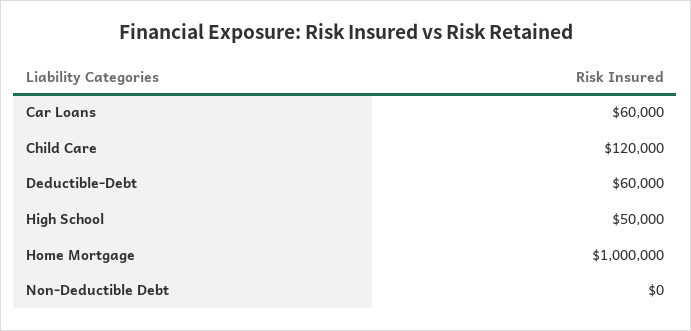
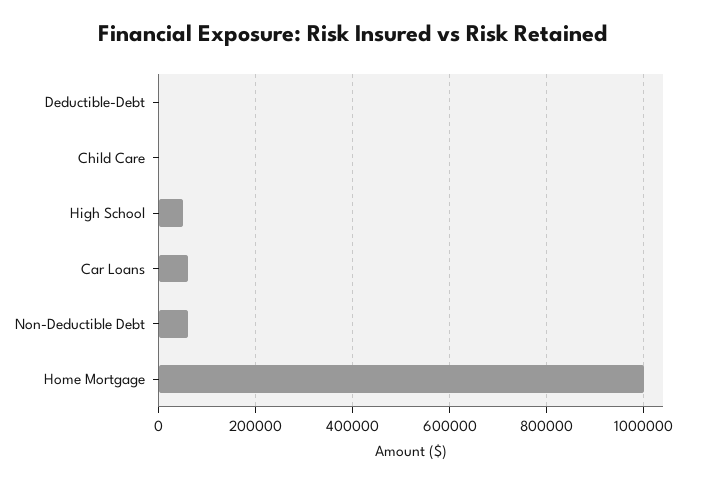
  {
    "Car Loans": 60000,
-   "Child Care": 120000,
+   "Child Care": 0,
-   "Deductible-Debt": 60000,
+   "Deductible-Debt": 0,
    "High School": 50000,
    "Home Mortgage": 1000000,
-   "Non-Deductible Debt": 0
+   "Non-Deductible Debt": 60000
  }

